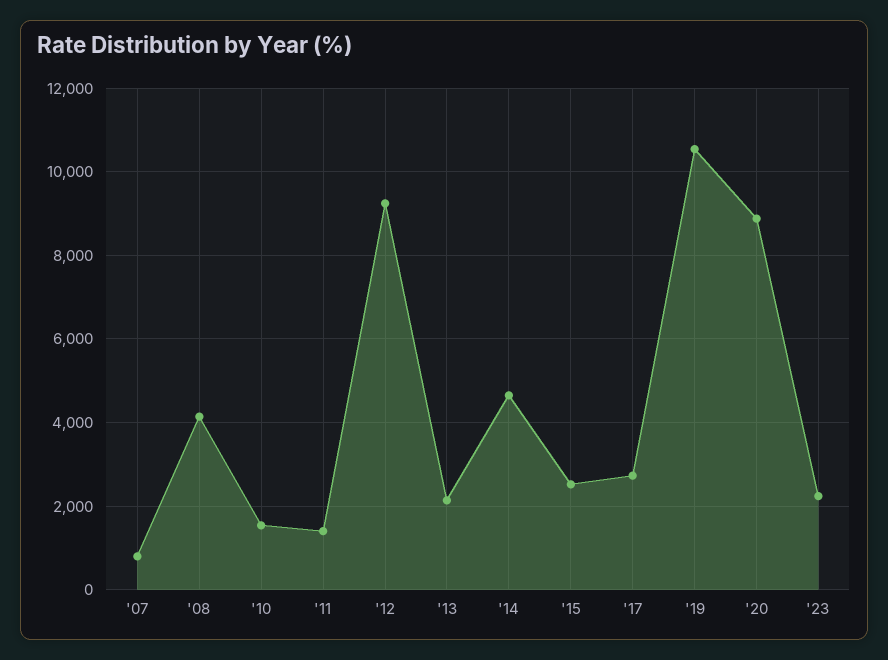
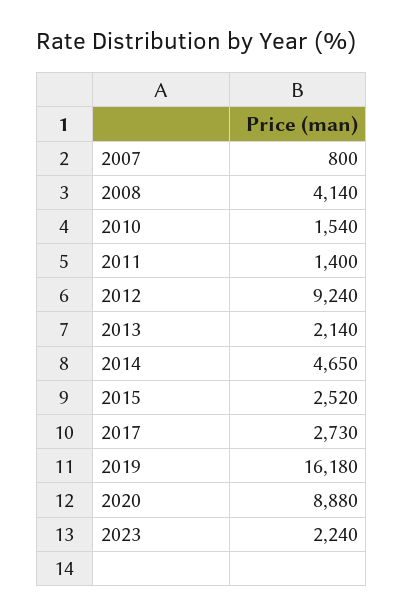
  {
    "'07": 800,
    "'08": 4140,
    "'10": 1540,
    "'11": 1400,
    "'12": 9240,
    "'13": 2140,
    "'14": 4650,
    "'15": 2520,
    "'17": 2730,
-   "'19": 10600,
+   "'19": 16180,
    "'20": 8880,
    "'23": 2240
  }

